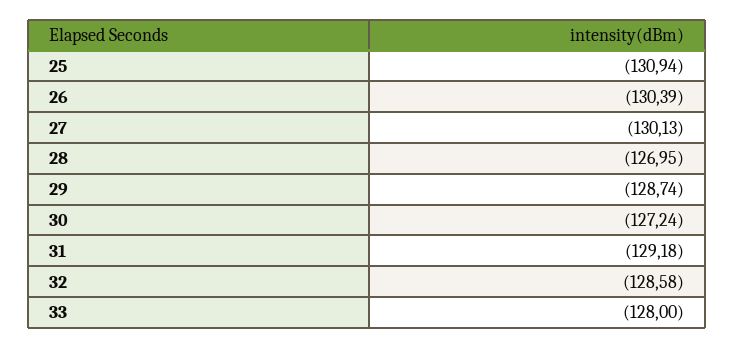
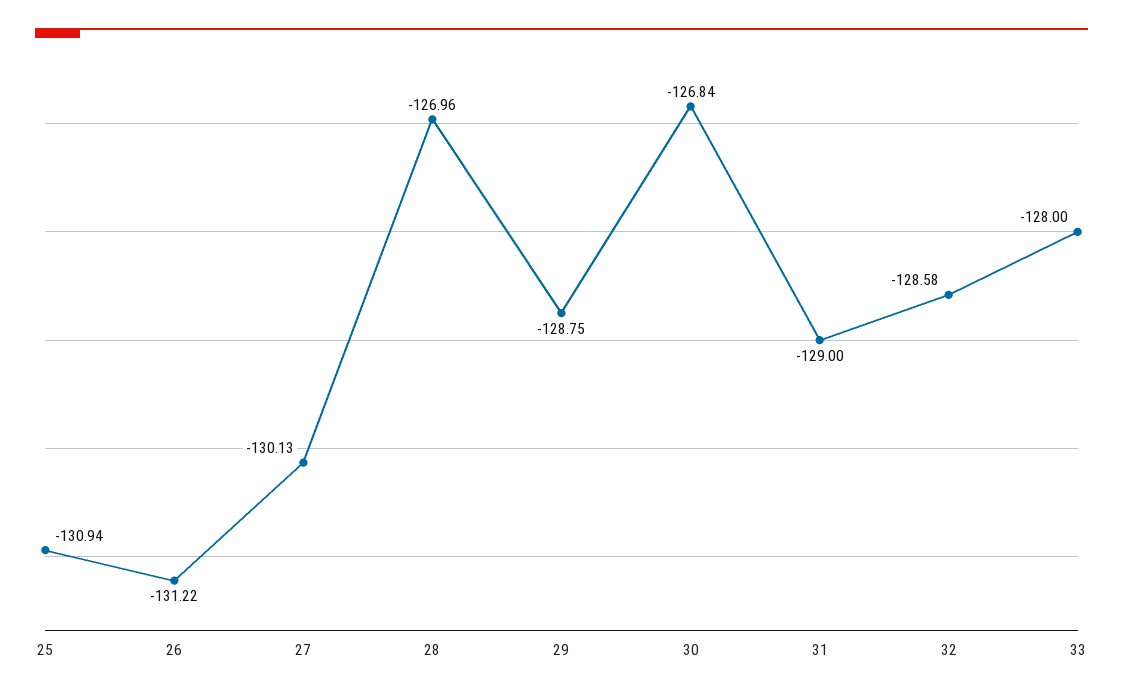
  {
    "25": -130.94,
-   "26": -130.39,
+   "26": -131.22,
    "27": -130.13,
-   "28": -126.95,
+   "28": -126.96,
-   "29": -128.74,
+   "29": -128.75,
-   "30": -127.24,
+   "30": -126.84,
-   "31": -129.18,
+   "31": -129,
    "32": -128.58,
    "33": -128
  }

